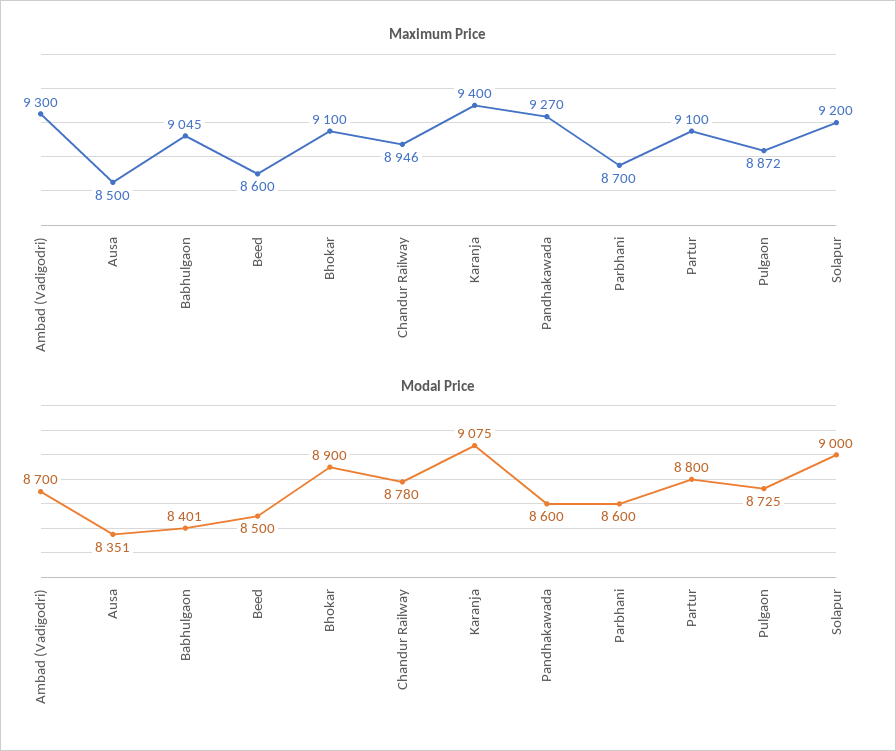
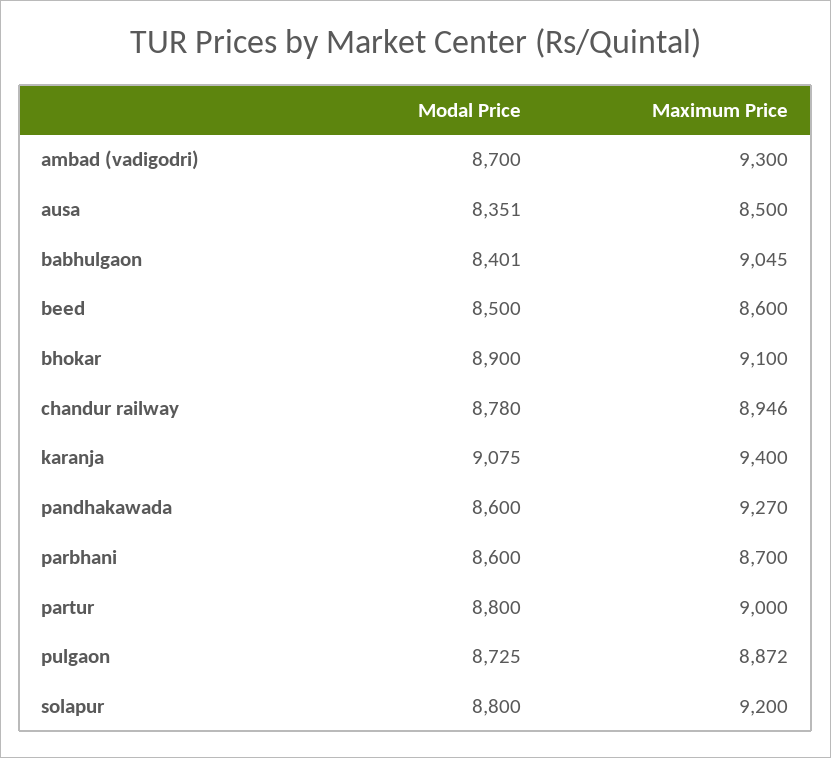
  {
    "Maximum Price": {
      "Ambad (Vadigodri)": 9300,
      "Ausa": 8500,
      "Babhulgaon": 9045,
      "Beed": 8600,
      "Bhokar": 9100,
      "Chandur Railway": 8946,
      "Karanja": 9400,
      "Pandhakawada": 9270,
      "Parbhani": 8700,
-     "Partur": 9100,
+     "Partur": 9000,
      "Pulgaon": 8872,
      "Solapur": 9200
    },
    "Modal Price": {
      "Ambad (Vadigodri)": 8700,
      "Ausa": 8351,
      "Babhulgaon": 8401,
      "Beed": 8500,
      "Bhokar": 8900,
      "Chandur Railway": 8780,
      "Karanja": 9075,
      "Pandhakawada": 8600,
      "Parbhani": 8600,
      "Partur": 8800,
      "Pulgaon": 8725,
-     "Solapur": 9000
+     "Solapur": 8800
    }
  }

